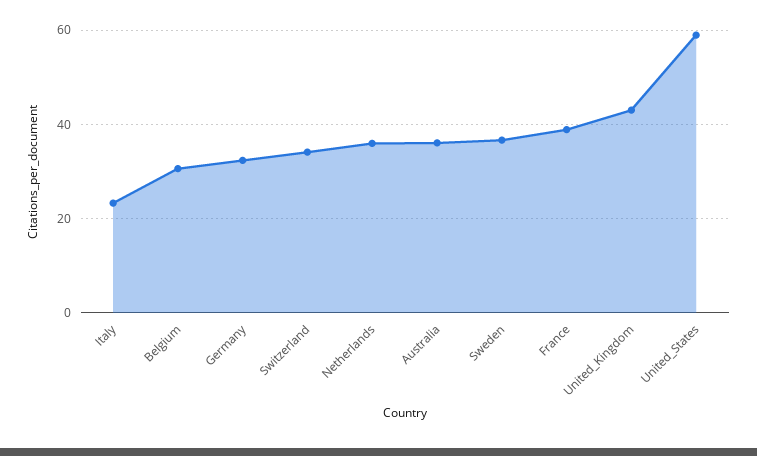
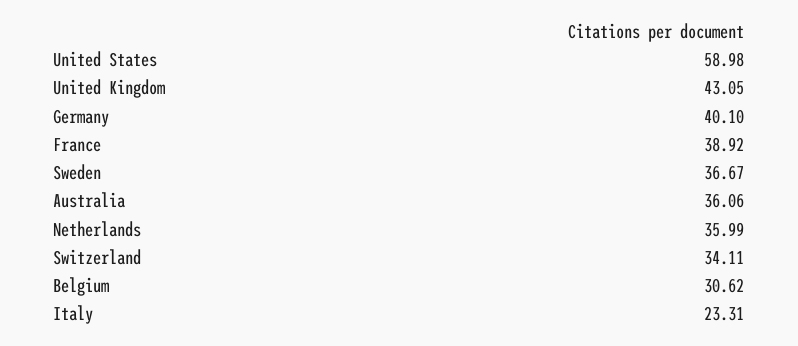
  {
    "Italy": 23.31,
    "Belgium": 30.62,
-   "Germany": 32,
+   "Germany": 40.1,
    "Switzerland": 34.11,
    "Netherlands": 35.99,
    "Australia": 36.06,
    "Sweden": 36.67,
    "France": 38.92,
    "United_Kingdom": 43.05,
    "United_States": 58.98
  }

